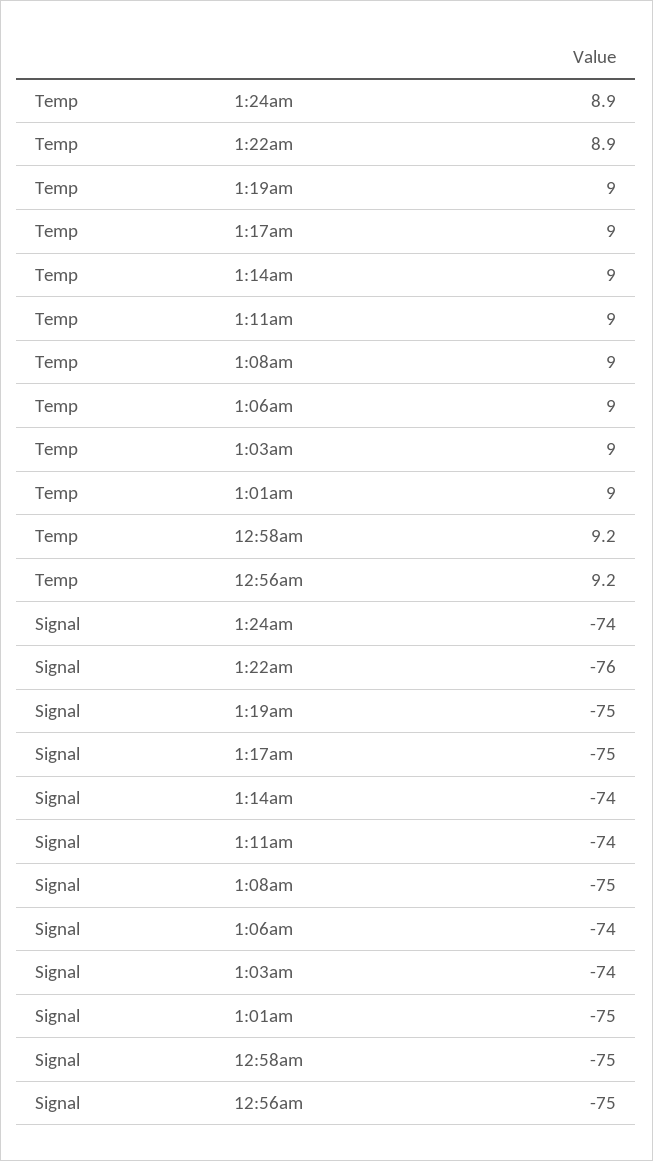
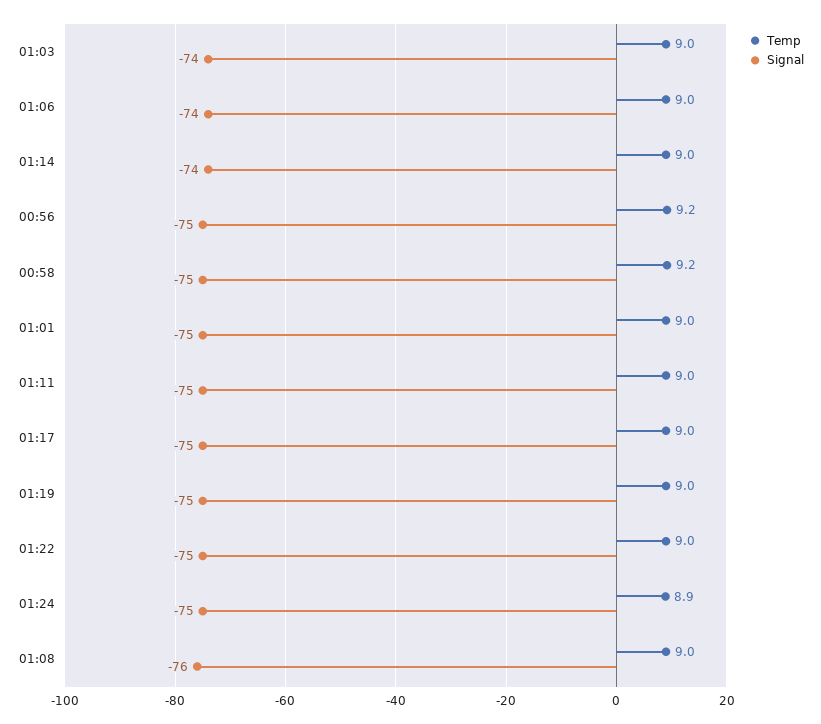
  {
    "Temp": {
      "1:24am": 8.9,
-     "1:22am": 8.9,
+     "1:22am": 9,
      "1:19am": 9,
      "1:17am": 9,
      "1:14am": 9,
      "1:11am": 9,
      "1:08am": 9,
      "1:06am": 9,
      "1:03am": 9,
      "1:01am": 9,
      "12:58am": 9.2,
      "12:56am": 9.2
    },
    "Signal": {
-     "1:24am": -74,
+     "1:24am": -75,
-     "1:22am": -76,
+     "1:22am": -75,
      "1:19am": -75,
      "1:17am": -75,
      "1:14am": -74,
-     "1:11am": -74,
+     "1:11am": -75,
-     "1:08am": -75,
+     "1:08am": -76,
      "1:06am": -74,
      "1:03am": -74,
      "1:01am": -75,
      "12:58am": -75,
      "12:56am": -75
    }
  }

